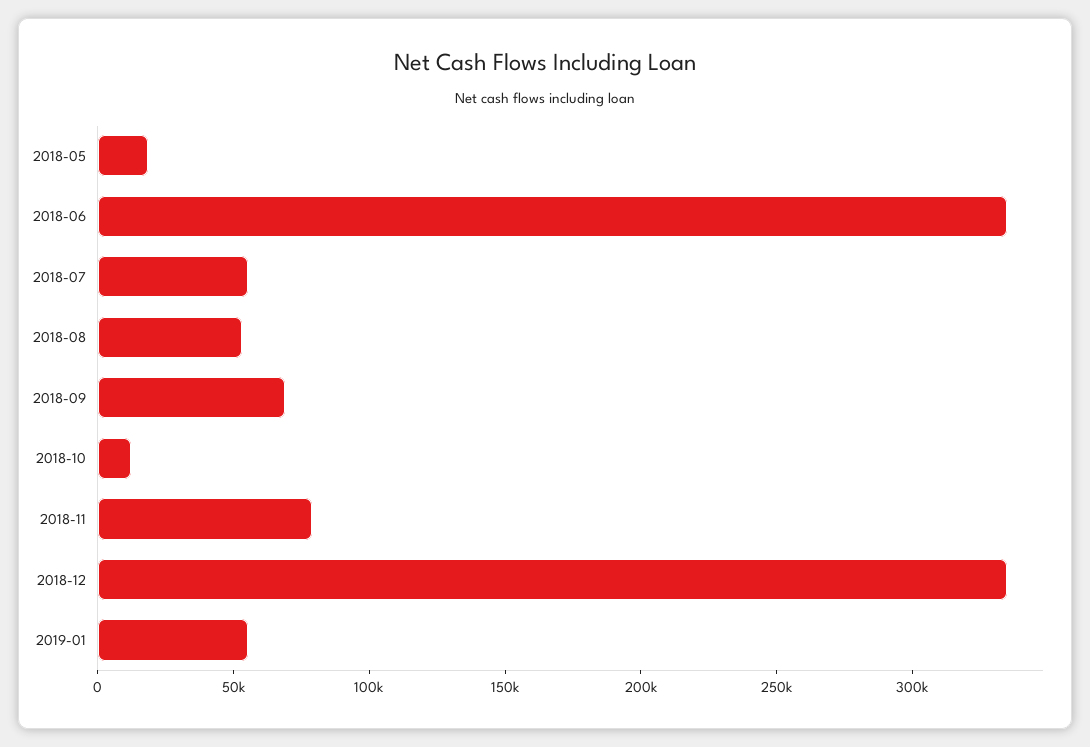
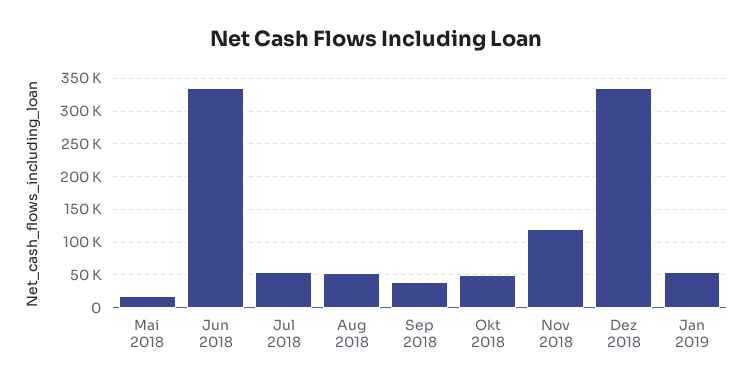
  {
    "2018-05": 20000,
    "2018-06": 330000,
    "2018-07": 60000,
    "2018-08": 50000,
-   "2018-09": 70000,
+   "2018-09": 40000,
-   "2018-10": 10000,
+   "2018-10": 50000,
-   "2018-11": 80000,
+   "2018-11": 120000,
    "2018-12": 330000,
    "2019-01": 60000
  }

